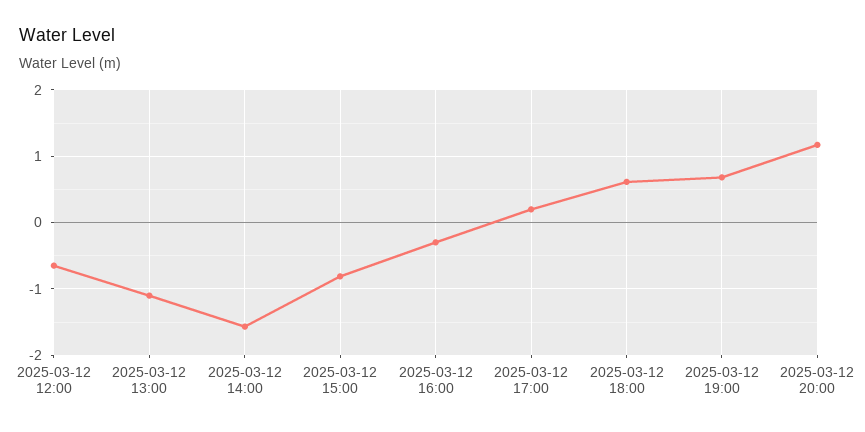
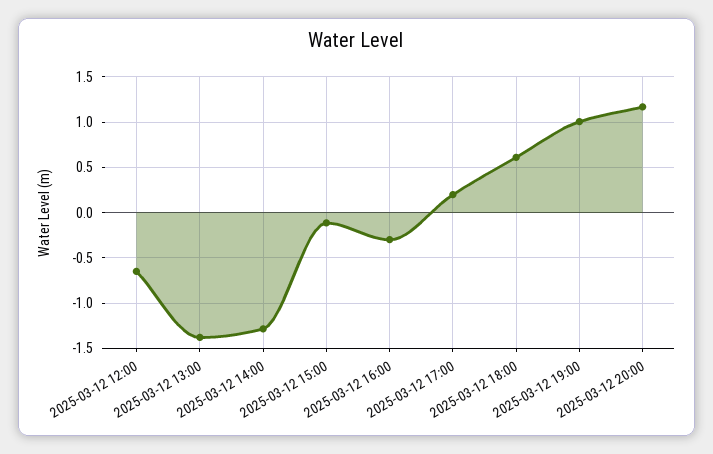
  {
    "2025-03-12 12:00": -0.6,
-   "2025-03-12 13:00": -1.1,
+   "2025-03-12 13:00": -1.4,
-   "2025-03-12 14:00": -1.6,
+   "2025-03-12 14:00": -1.3,
-   "2025-03-12 15:00": -0.8,
+   "2025-03-12 15:00": -0.1,
    "2025-03-12 16:00": -0.3,
    "2025-03-12 17:00": 0.2,
    "2025-03-12 18:00": 0.6,
-   "2025-03-12 19:00": 0.7,
+   "2025-03-12 19:00": 1,
    "2025-03-12 20:00": 1.2
  }

